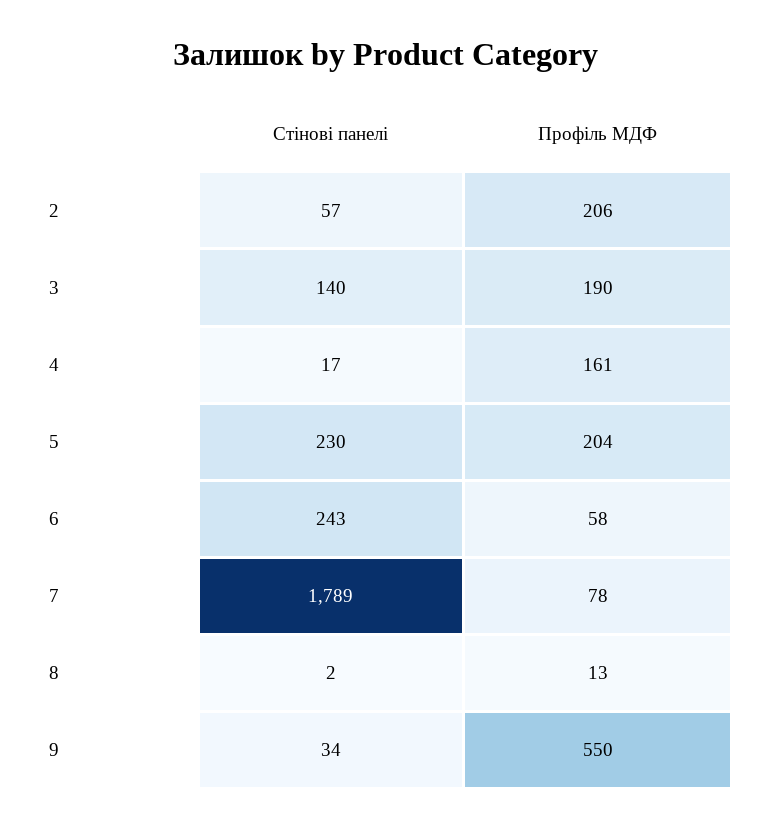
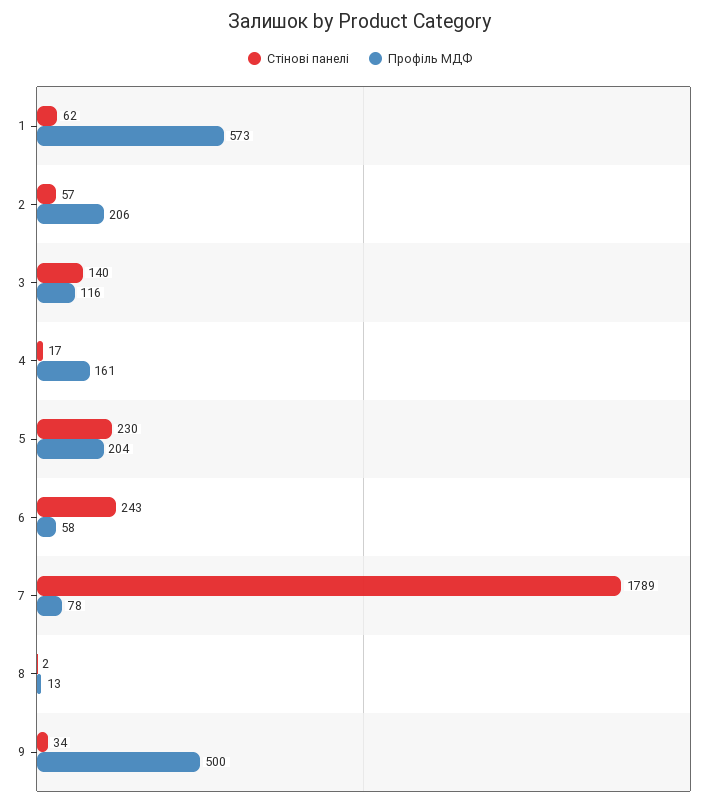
  {
    "Стінові панелі": {
      "2": 57,
      "3": 140,
      "4": 17,
      "5": 230,
      "6": 243,
      "7": 1789,
      "8": 2,
-     "9": 34
+     "9": 34,
+     "1": 62
    },
    "Профіль МДФ": {
      "2": 206,
-     "3": 190,
+     "3": 116,
      "4": 161,
      "5": 204,
      "6": 58,
      "7": 78,
      "8": 13,
-     "9": 550
+     "9": 500,
+     "1": 573
    }
  }

